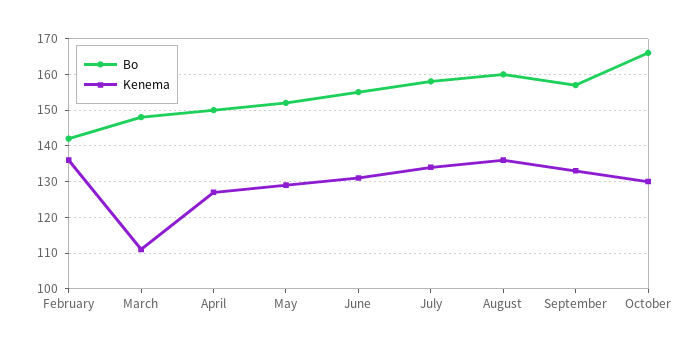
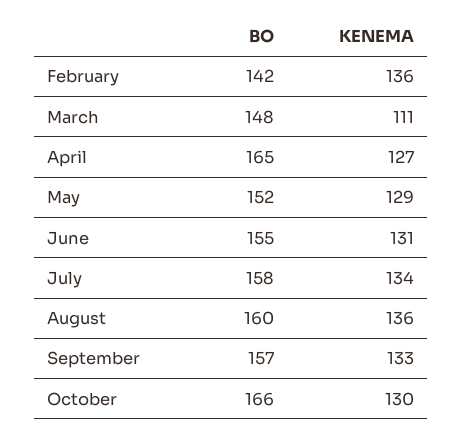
  {
    "Bo": {
      "February": 142,
      "March": 148,
-     "April": 150,
+     "April": 165,
      "May": 152,
      "June": 155,
      "July": 158,
      "August": 160,
      "September": 157,
      "October": 166
    },
    "Kenema": {
      "February": 136,
      "March": 111,
      "April": 127,
      "May": 129,
      "June": 131,
      "July": 134,
      "August": 136,
      "September": 133,
      "October": 130
    }
  }

